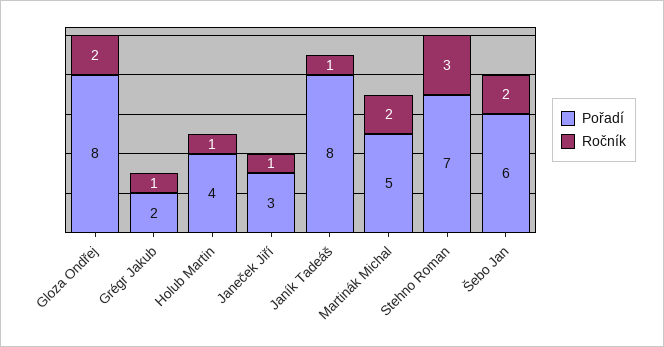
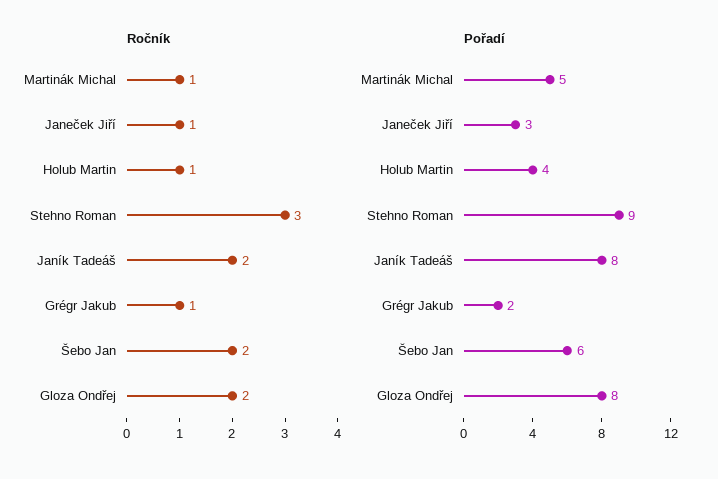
  {
    "Pořadí": {
      "Gloza Ondřej": 8,
      "Grégr Jakub": 2,
      "Holub Martin": 4,
      "Janeček Jiří": 3,
      "Janík Tadeáš": 8,
      "Martinák Michal": 5,
-     "Stehno Roman": 7,
+     "Stehno Roman": 9,
      "Šebo Jan": 6
    },
    "Ročník": {
      "Gloza Ondřej": 2,
      "Grégr Jakub": 1,
      "Holub Martin": 1,
      "Janeček Jiří": 1,
-     "Janík Tadeáš": 1,
+     "Janík Tadeáš": 2,
-     "Martinák Michal": 2,
+     "Martinák Michal": 1,
      "Stehno Roman": 3,
      "Šebo Jan": 2
    }
  }

